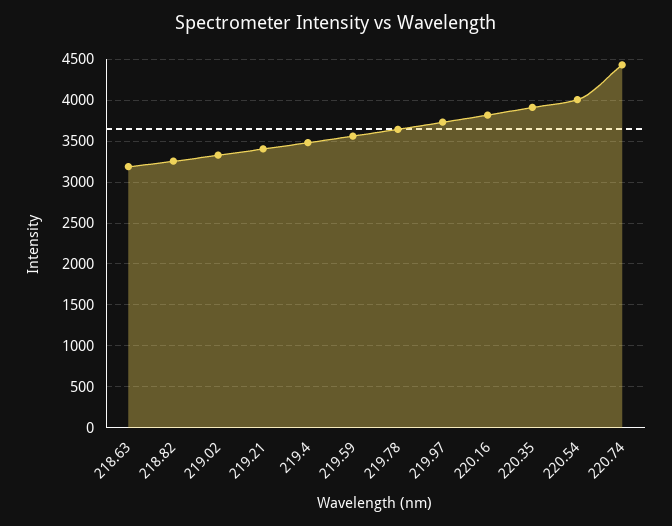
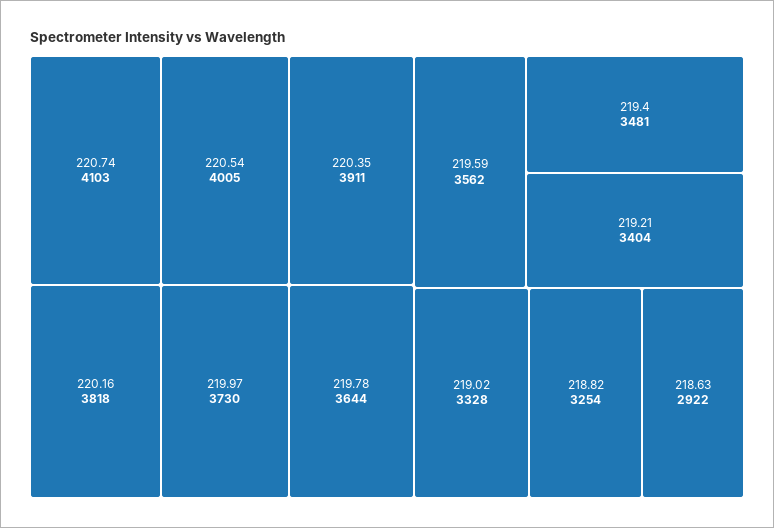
  {
-   "218.63": 3200,
+   "218.63": 2922,
    "218.82": 3254,
    "219.02": 3328,
    "219.21": 3404,
    "219.4": 3481,
    "219.59": 3562,
    "219.78": 3644,
    "219.97": 3730,
    "220.16": 3818,
    "220.35": 3911,
    "220.54": 4005,
-   "220.74": 4400
+   "220.74": 4103
  }

